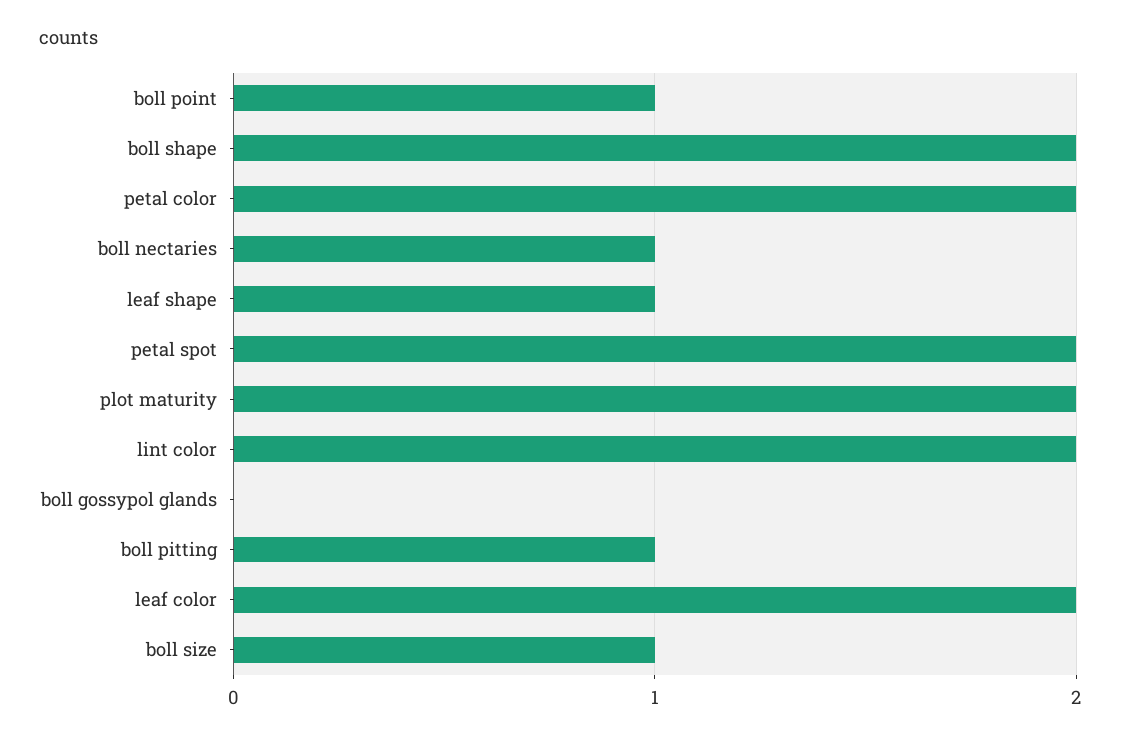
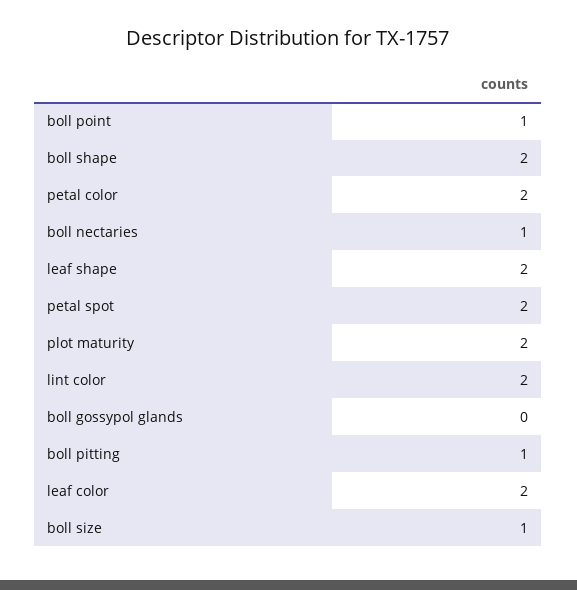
  {
    "boll point": 1,
    "boll shape": 2,
    "petal color": 2,
    "boll nectaries": 1,
-   "leaf shape": 1,
+   "leaf shape": 2,
    "petal spot": 2,
    "plot maturity": 2,
    "lint color": 2,
    "boll gossypol glands": 0,
    "boll pitting": 1,
    "leaf color": 2,
    "boll size": 1
  }

